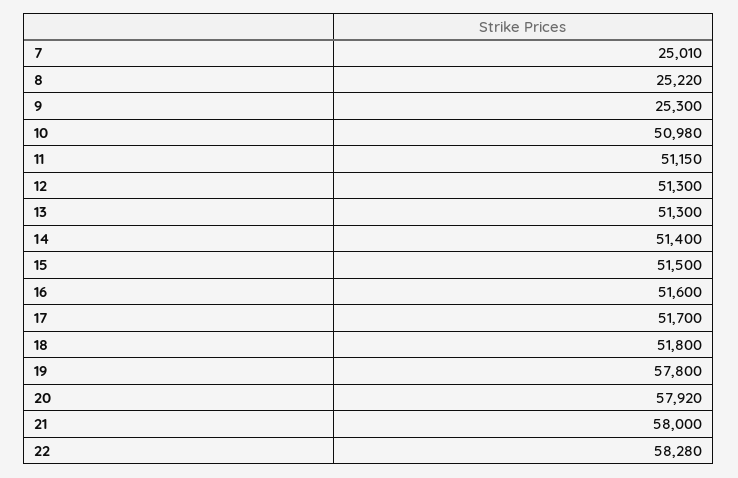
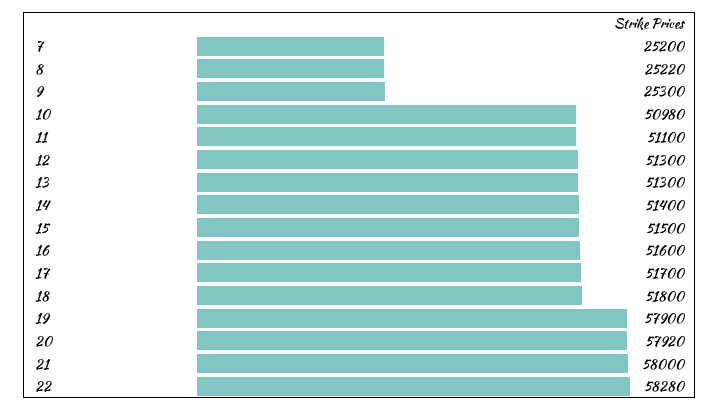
  {
-   "7": 25010,
+   "7": 25200,
    "8": 25220,
    "9": 25300,
    "10": 50980,
-   "11": 51150,
+   "11": 51100,
    "12": 51300,
    "13": 51300,
    "14": 51400,
    "15": 51500,
    "16": 51600,
    "17": 51700,
    "18": 51800,
-   "19": 57800,
+   "19": 57900,
    "20": 57920,
    "21": 58000,
    "22": 58280
  }

